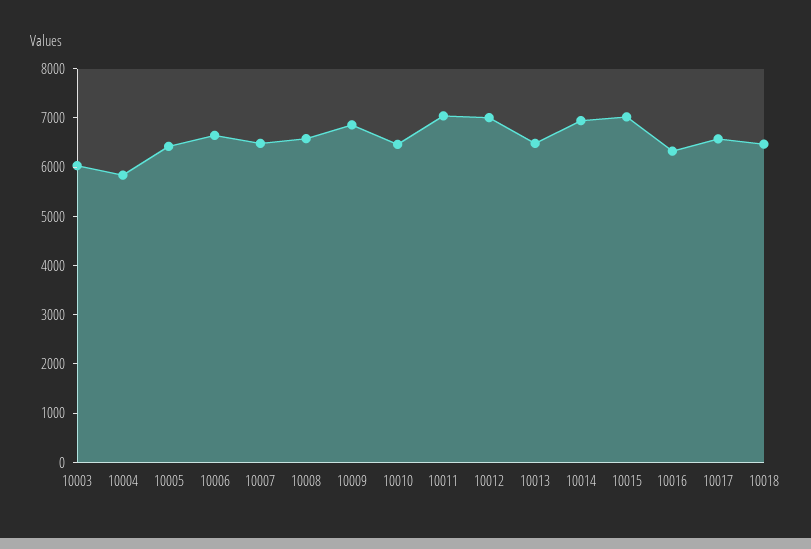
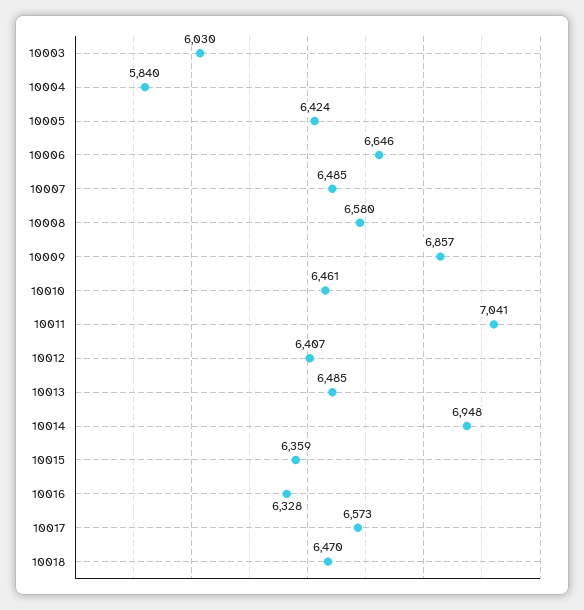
  {
    "10003": 6030,
    "10004": 5840,
    "10005": 6424,
    "10006": 6646,
    "10007": 6485,
    "10008": 6580,
    "10009": 6857,
    "10010": 6461,
    "10011": 7041,
-   "10012": 7000,
+   "10012": 6407,
    "10013": 6485,
    "10014": 6948,
-   "10015": 7000,
+   "10015": 6359,
    "10016": 6328,
    "10017": 6573,
    "10018": 6470
  }

